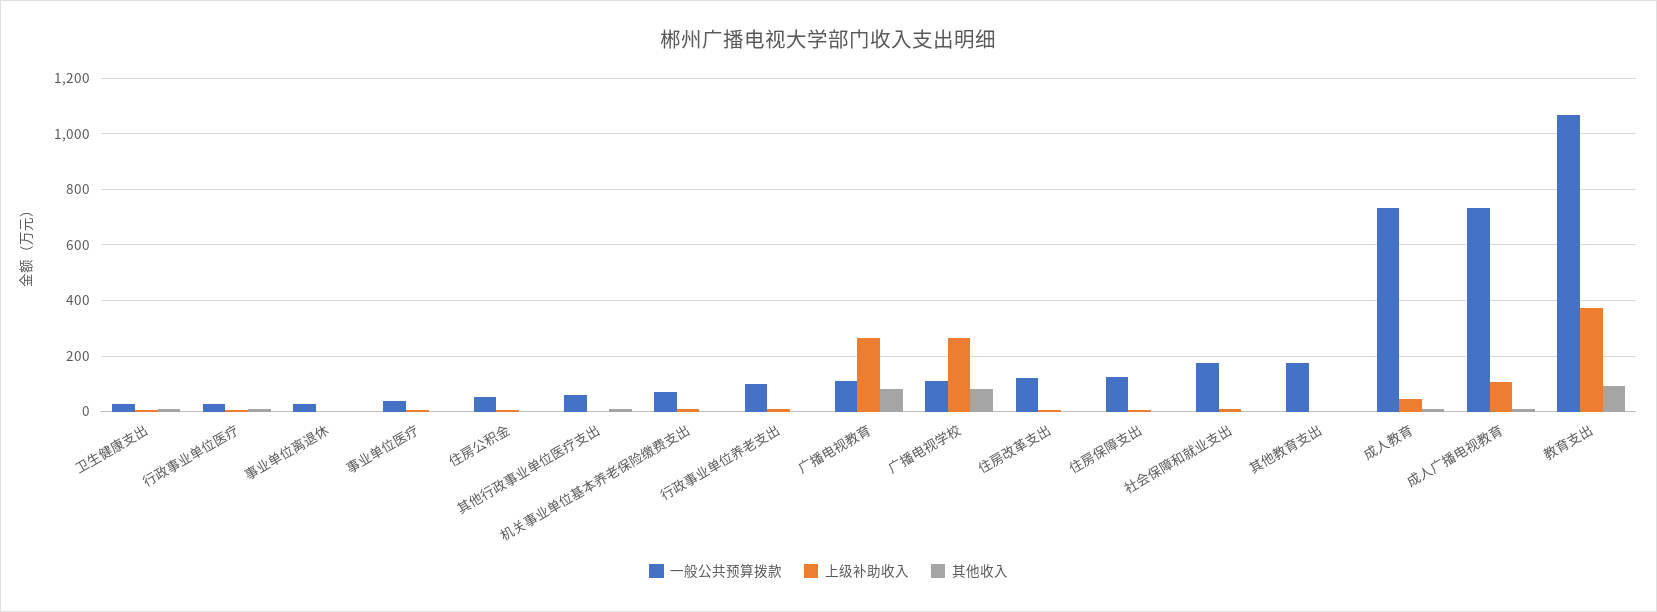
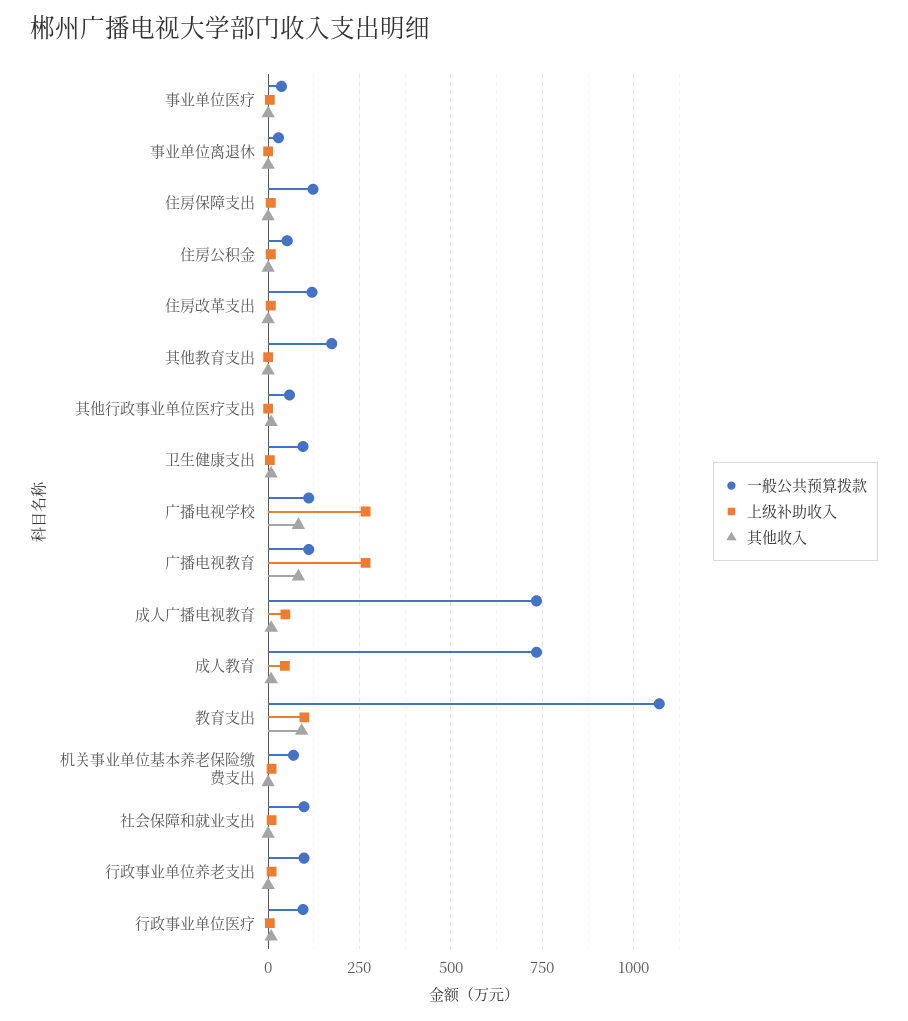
  {
    "一般公共预算拨款": {
-     "卫生健康支出": 25,
+     "卫生健康支出": 100,
-     "行政事业单位医疗": 25,
+     "行政事业单位医疗": 100,
      "事业单位离退休": 25,
      "事业单位医疗": 25,
      "住房公积金": 50,
      "其他行政事业单位医疗支出": 50,
      "机关事业单位基本养老保险缴费支出": 75,
      "行政事业单位养老支出": 100,
      "广播电视教育": 100,
      "广播电视学校": 100,
      "住房改革支出": 125,
      "住房保障支出": 125,
-     "社会保障和就业支出": 175,
+     "社会保障和就业支出": 100,
      "其他教育支出": 175,
      "成人教育": 725,
      "成人广播电视教育": 725,
      "教育支出": 1075
    },
    "上级补助收入": {
      "卫生健康支出": 0,
      "行政事业单位医疗": 0,
      "事业单位离退休": 0,
      "事业单位医疗": 0,
      "住房公积金": 0,
      "其他行政事业单位医疗支出": 0,
      "机关事业单位基本养老保险缴费支出": 0,
      "行政事业单位养老支出": 0,
      "广播电视教育": 275,
      "广播电视学校": 275,
      "住房改革支出": 0,
      "住房保障支出": 0,
      "社会保障和就业支出": 0,
      "其他教育支出": 0,
      "成人教育": 50,
-     "成人广播电视教育": 100,
+     "成人广播电视教育": 50,
-     "教育支出": 375
+     "教育支出": 100
    },
    "其他收入": {
      "卫生健康支出": 0,
      "行政事业单位医疗": 0,
      "事业单位离退休": 0,
      "事业单位医疗": 0,
      "住房公积金": 0,
      "其他行政事业单位医疗支出": 0,
      "机关事业单位基本养老保险缴费支出": 0,
      "行政事业单位养老支出": 0,
      "广播电视教育": 75,
      "广播电视学校": 75,
      "住房改革支出": 0,
      "住房保障支出": 0,
      "社会保障和就业支出": 0,
      "其他教育支出": 0,
      "成人教育": 0,
      "成人广播电视教育": 0,
      "教育支出": 100
    }
  }

